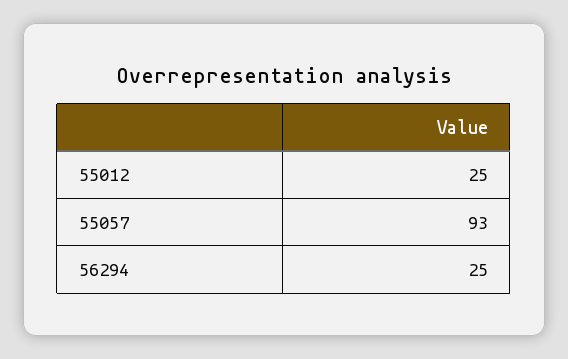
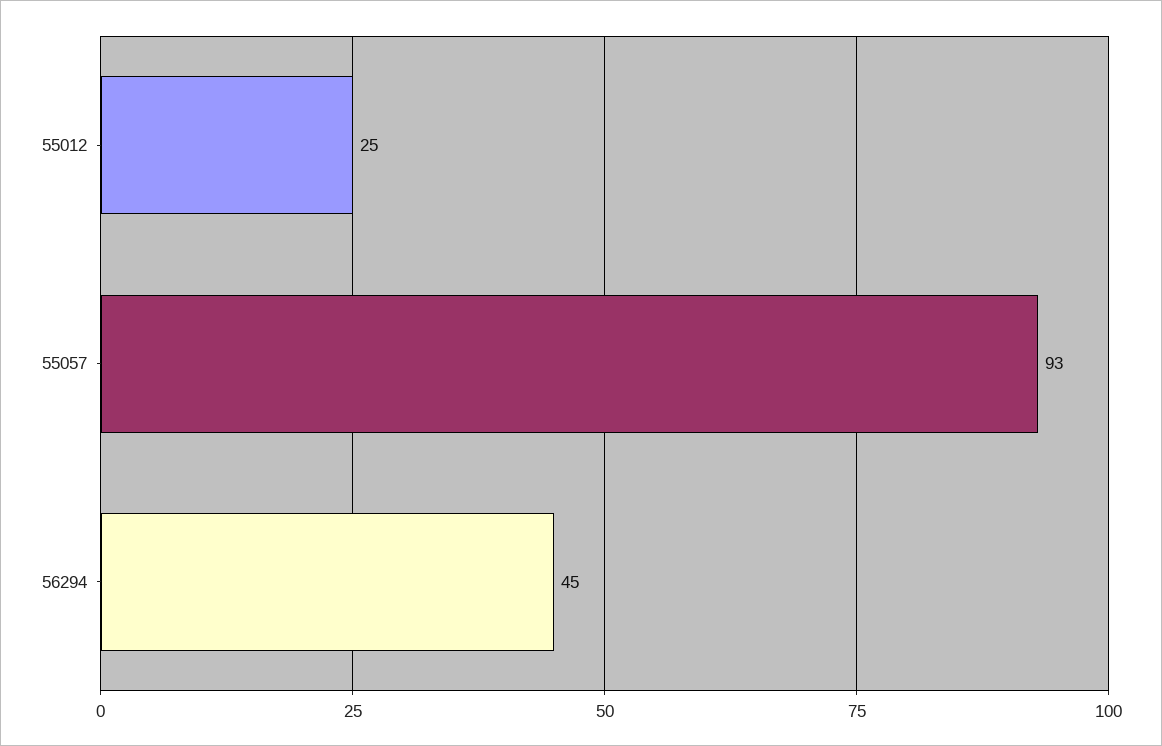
  {
    "55012": 25,
    "55057": 93,
-   "56294": 25
+   "56294": 45
  }

